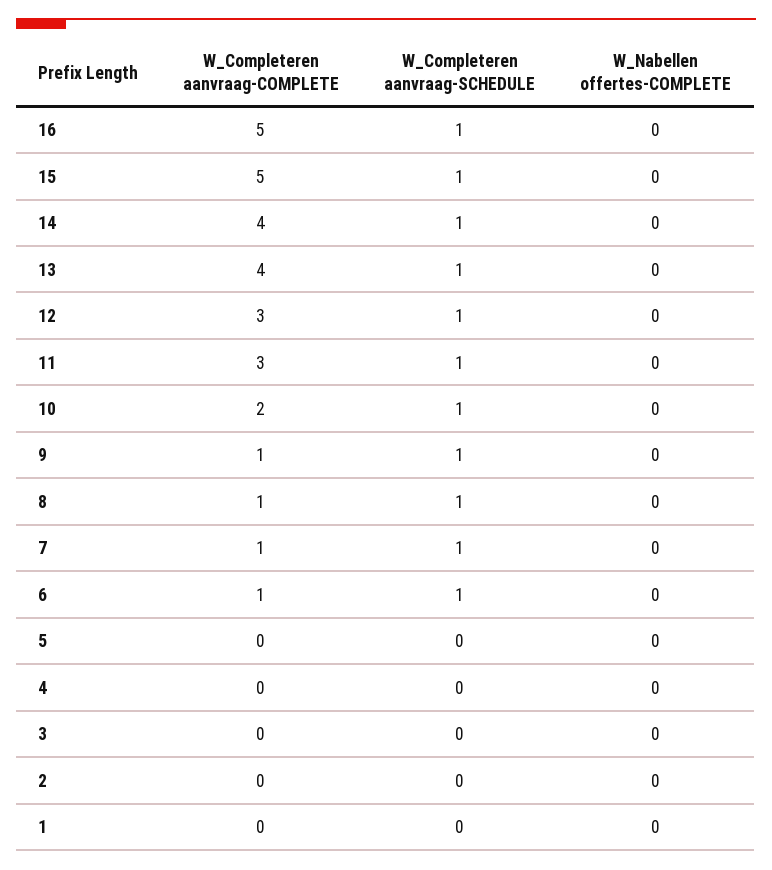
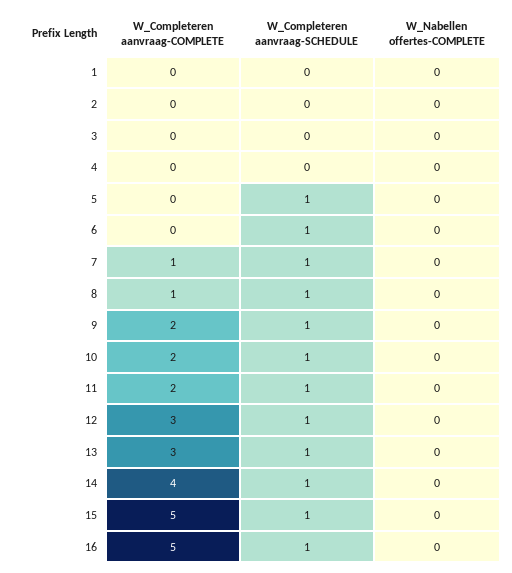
  {
    "W_Completeren aanvraag-COMPLETE": {
      "16": 5,
      "15": 5,
      "14": 4,
-     "13": 4,
+     "13": 3,
      "12": 3,
-     "11": 3,
+     "11": 2,
      "10": 2,
-     "9": 1,
+     "9": 2,
      "8": 1,
      "7": 1,
-     "6": 1,
+     "6": 0,
      "5": 0,
      "4": 0,
      "3": 0,
      "2": 0,
      "1": 0
    },
    "W_Completeren aanvraag-SCHEDULE": {
      "16": 1,
      "15": 1,
      "14": 1,
      "13": 1,
      "12": 1,
      "11": 1,
      "10": 1,
      "9": 1,
      "8": 1,
      "7": 1,
      "6": 1,
-     "5": 0,
+     "5": 1,
      "4": 0,
      "3": 0,
      "2": 0,
      "1": 0
    },
    "W_Nabellen offertes-COMPLETE": {
      "16": 0,
      "15": 0,
      "14": 0,
      "13": 0,
      "12": 0,
      "11": 0,
      "10": 0,
      "9": 0,
      "8": 0,
      "7": 0,
      "6": 0,
      "5": 0,
      "4": 0,
      "3": 0,
      "2": 0,
      "1": 0
    }
  }

